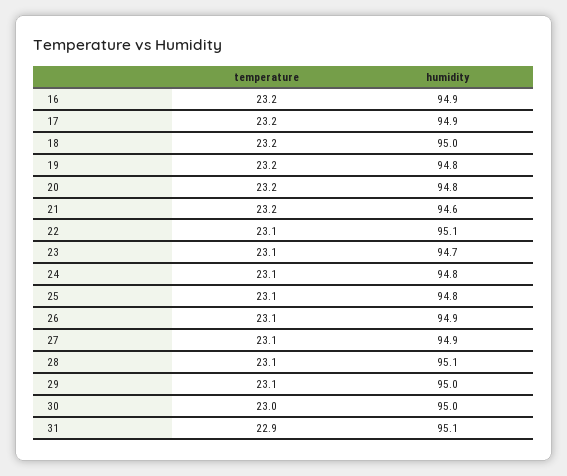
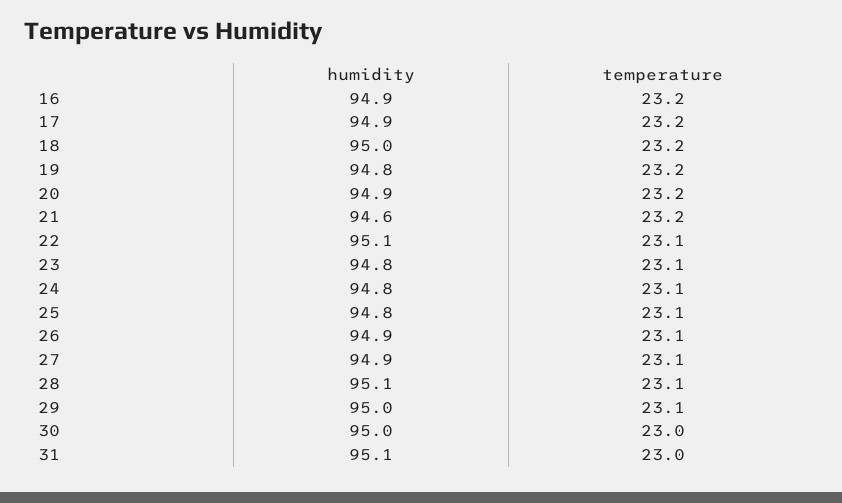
  {
    "temperature": {
      "16": 23.2,
      "17": 23.2,
      "18": 23.2,
      "19": 23.2,
      "20": 23.2,
      "21": 23.2,
      "22": 23.1,
      "23": 23.1,
      "24": 23.1,
      "25": 23.1,
      "26": 23.1,
      "27": 23.1,
      "28": 23.1,
      "29": 23.1,
      "30": 23,
-     "31": 22.9
+     "31": 23
    },
    "humidity": {
      "16": 94.9,
      "17": 94.9,
      "18": 95,
      "19": 94.8,
-     "20": 94.8,
+     "20": 94.9,
      "21": 94.6,
      "22": 95.1,
-     "23": 94.7,
+     "23": 94.8,
      "24": 94.8,
      "25": 94.8,
      "26": 94.9,
      "27": 94.9,
      "28": 95.1,
      "29": 95,
      "30": 95,
      "31": 95.1
    }
  }

